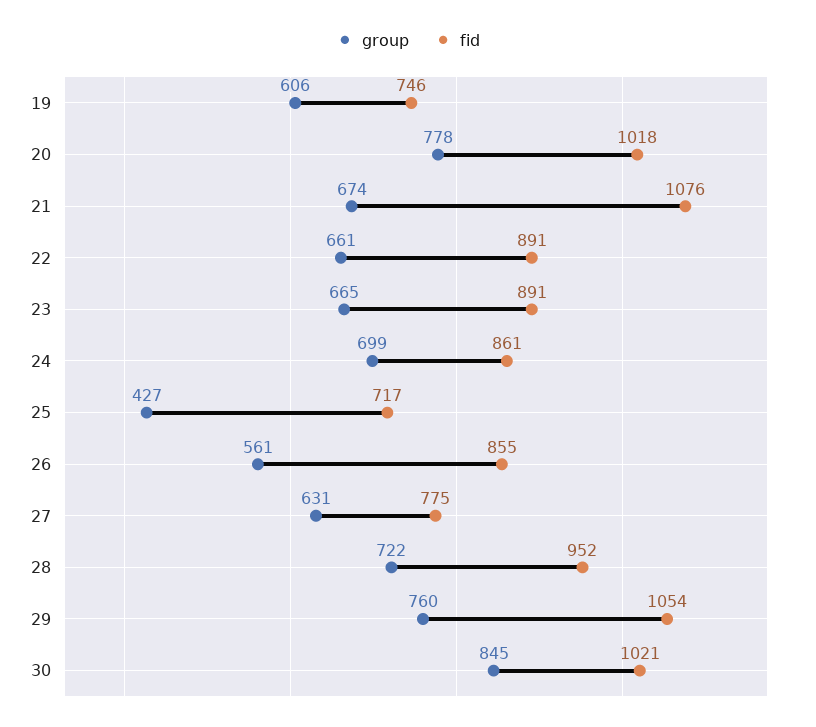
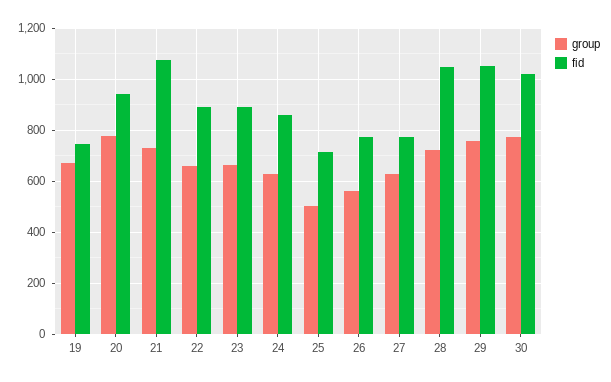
  {
    "group": {
-     "19": 606,
+     "19": 675,
      "20": 778,
-     "21": 674,
+     "21": 725,
      "22": 661,
      "23": 665,
-     "24": 699,
+     "24": 625,
-     "25": 427,
+     "25": 500,
      "26": 561,
      "27": 631,
      "28": 722,
      "29": 760,
-     "30": 845
+     "30": 775
    },
    "fid": {
      "19": 746,
-     "20": 1018,
+     "20": 950,
      "21": 1076,
      "22": 891,
      "23": 891,
      "24": 861,
      "25": 717,
-     "26": 855,
+     "26": 775,
      "27": 775,
-     "28": 952,
+     "28": 1050,
      "29": 1054,
      "30": 1021
    }
  }

